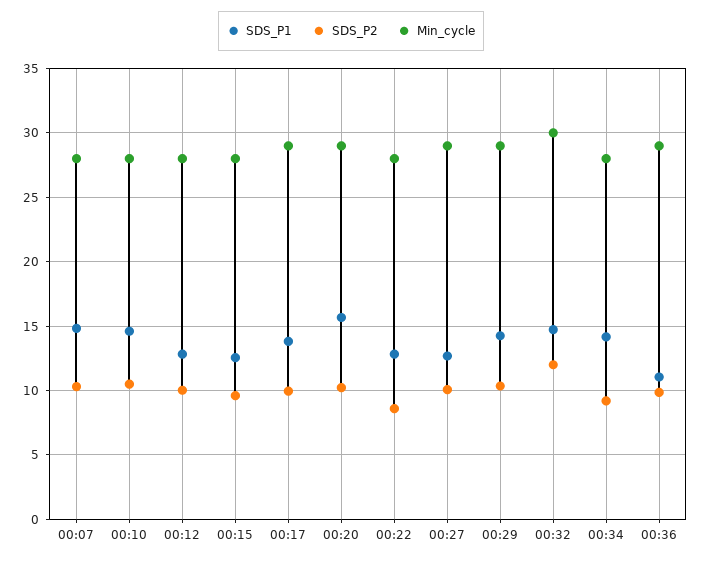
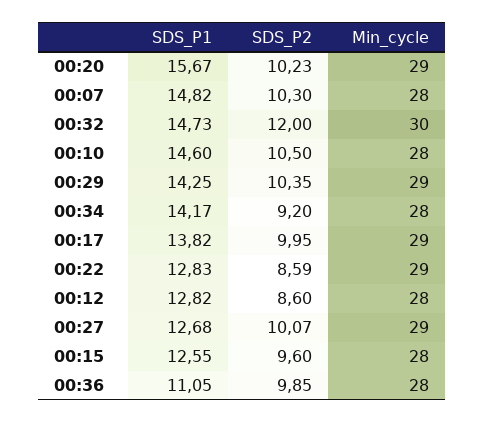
  {
    "SDS_P1": {
      "00:07": 14.82,
      "00:10": 14.6,
      "00:12": 12.82,
      "00:15": 12.55,
      "00:17": 13.82,
      "00:20": 15.67,
      "00:22": 12.83,
      "00:27": 12.68,
      "00:29": 14.25,
      "00:32": 14.73,
      "00:34": 14.17,
      "00:36": 11.05
    },
    "SDS_P2": {
      "00:07": 10.3,
      "00:10": 10.5,
-     "00:12": 10,
+     "00:12": 8.6,
      "00:15": 9.6,
      "00:17": 9.95,
      "00:20": 10.23,
      "00:22": 8.59,
      "00:27": 10.07,
      "00:29": 10.35,
      "00:32": 12,
      "00:34": 9.2,
      "00:36": 9.85
    },
    "Min_cycle": {
      "00:07": 28,
      "00:10": 28,
      "00:12": 28,
      "00:15": 28,
      "00:17": 29,
      "00:20": 29,
-     "00:22": 28,
+     "00:22": 29,
      "00:27": 29,
      "00:29": 29,
      "00:32": 30,
      "00:34": 28,
-     "00:36": 29
+     "00:36": 28
    }
  }

